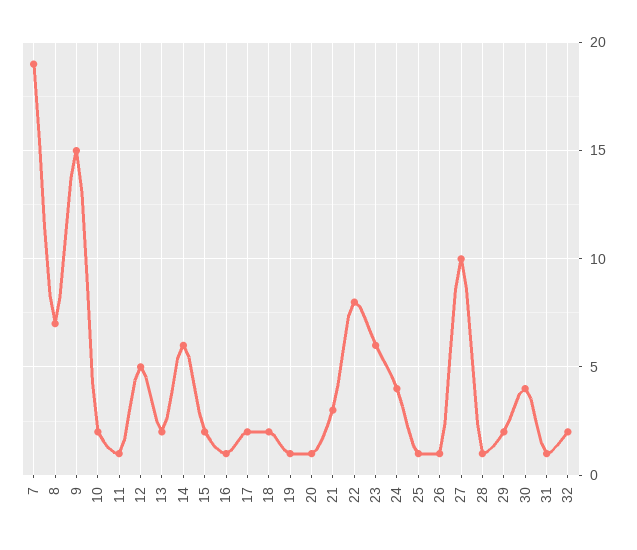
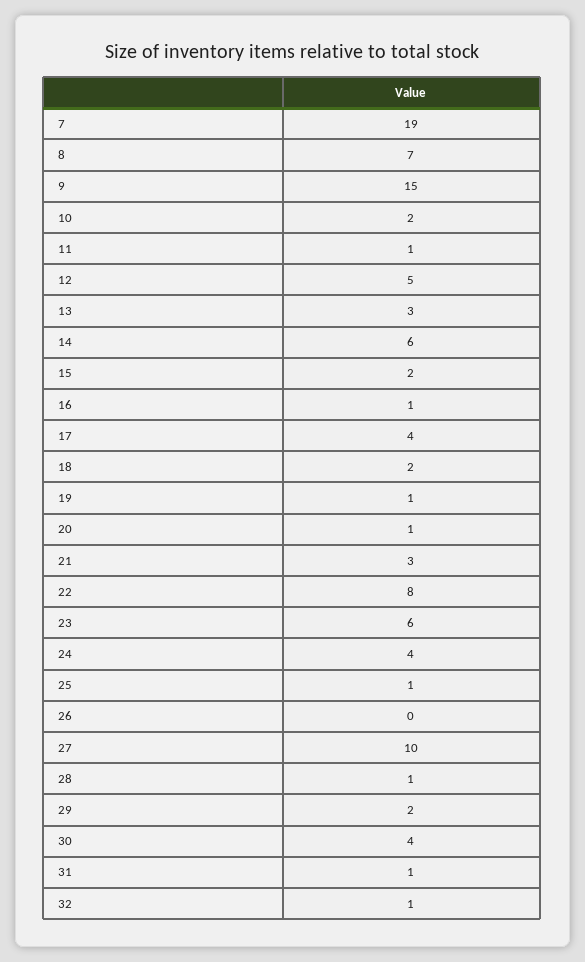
  {
    "7": 19,
    "8": 7,
    "9": 15,
    "10": 2,
    "11": 1,
    "12": 5,
-   "13": 2,
+   "13": 3,
    "14": 6,
    "15": 2,
    "16": 1,
-   "17": 2,
+   "17": 4,
    "18": 2,
    "19": 1,
    "20": 1,
    "21": 3,
    "22": 8,
    "23": 6,
    "24": 4,
    "25": 1,
-   "26": 1,
+   "26": 0,
    "27": 10,
    "28": 1,
    "29": 2,
    "30": 4,
    "31": 1,
-   "32": 2
+   "32": 1
  }

